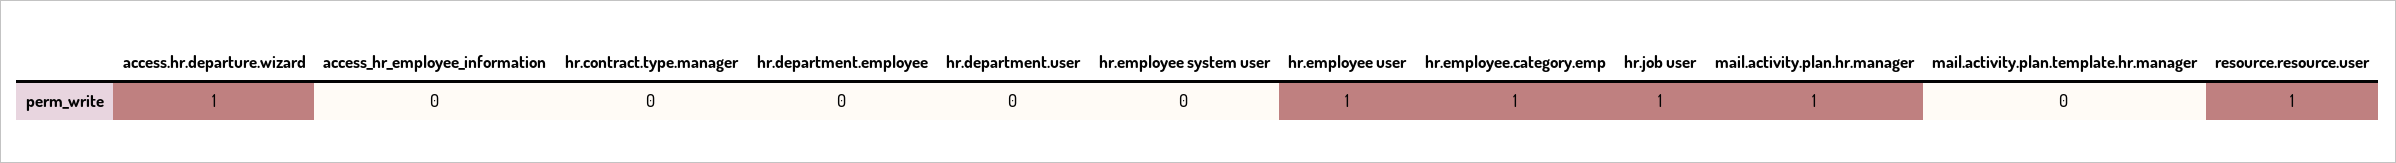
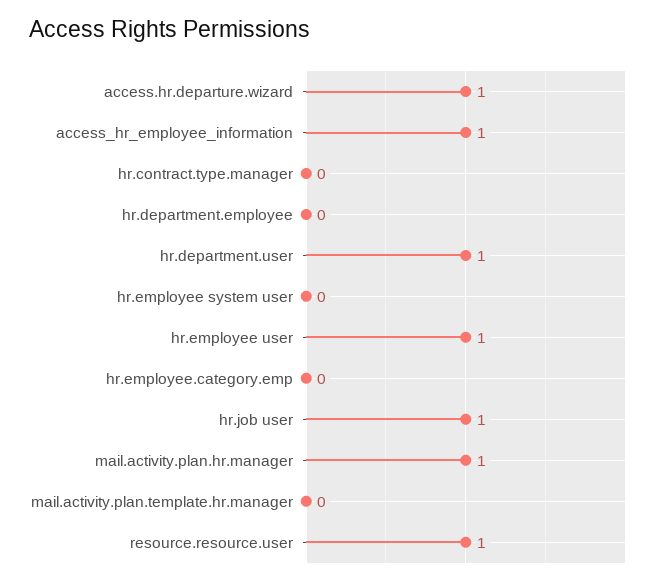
  {
    "access.hr.departure.wizard": 1,
-   "access_hr_employee_information": 0,
+   "access_hr_employee_information": 1,
    "hr.contract.type.manager": 0,
    "hr.department.employee": 0,
-   "hr.department.user": 0,
+   "hr.department.user": 1,
    "hr.employee system user": 0,
    "hr.employee user": 1,
-   "hr.employee.category.emp": 1,
+   "hr.employee.category.emp": 0,
    "hr.job user": 1,
    "mail.activity.plan.hr.manager": 1,
    "mail.activity.plan.template.hr.manager": 0,
    "resource.resource.user": 1
  }

